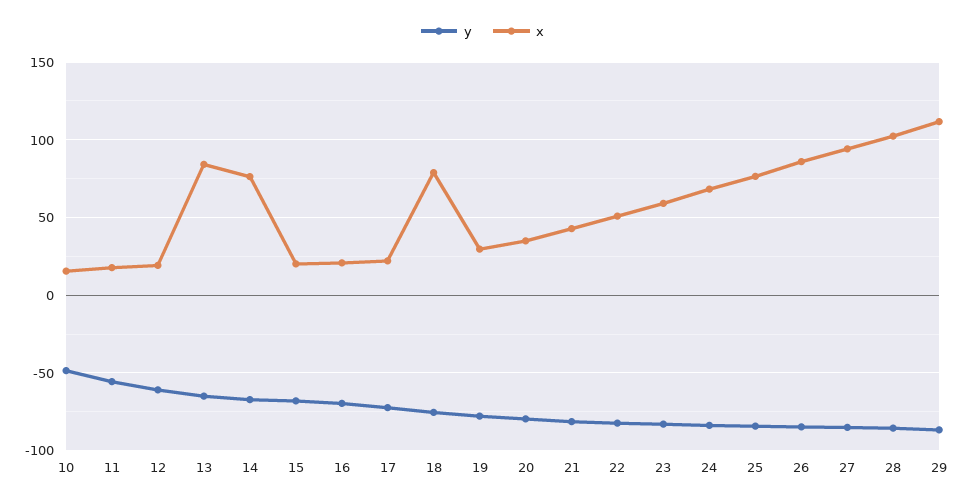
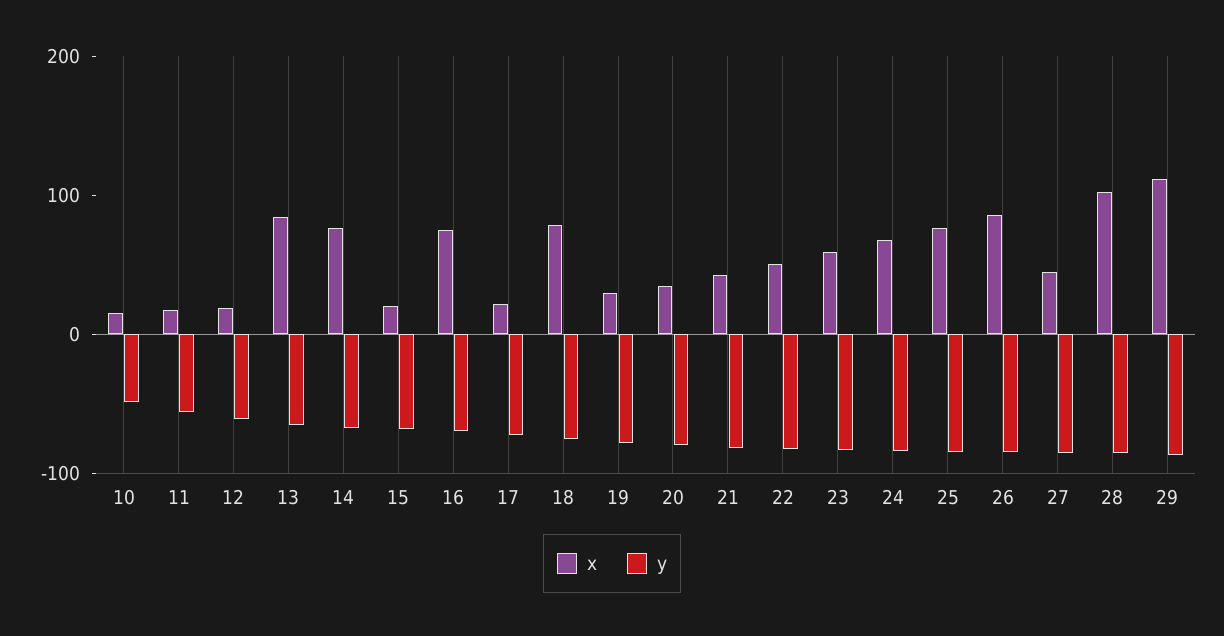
  {
    "y": {
      "10": -50,
      "11": -55,
      "12": -60,
      "13": -65,
      "14": -65,
      "15": -70,
      "16": -70,
      "17": -70,
      "18": -75,
      "19": -80,
      "20": -80,
      "21": -80,
      "22": -80,
      "23": -85,
      "24": -85,
      "25": -85,
      "26": -85,
      "27": -85,
      "28": -85,
      "29": -85
    },
    "x": {
      "10": 15,
      "11": 20,
      "12": 20,
      "13": 85,
      "14": 75,
      "15": 20,
-     "16": 20,
+     "16": 80,
      "17": 20,
      "18": 80,
      "19": 30,
      "20": 35,
      "21": 45,
      "22": 50,
      "23": 60,
      "24": 70,
      "25": 75,
      "26": 85,
-     "27": 95,
+     "27": 40,
      "28": 100,
      "29": 110
    }
  }

